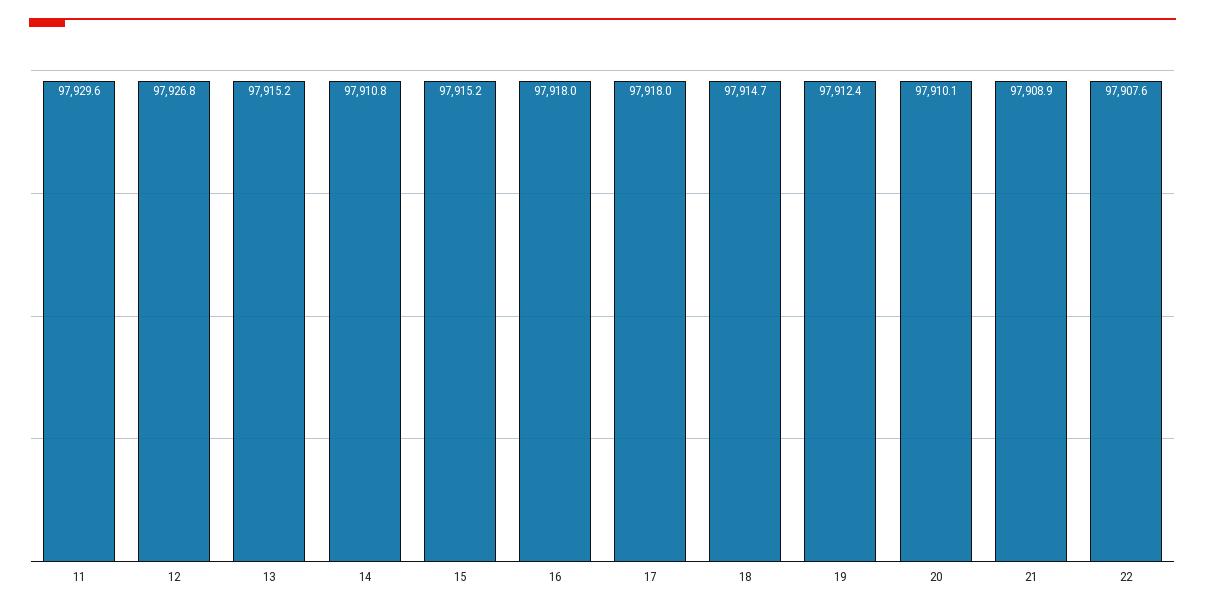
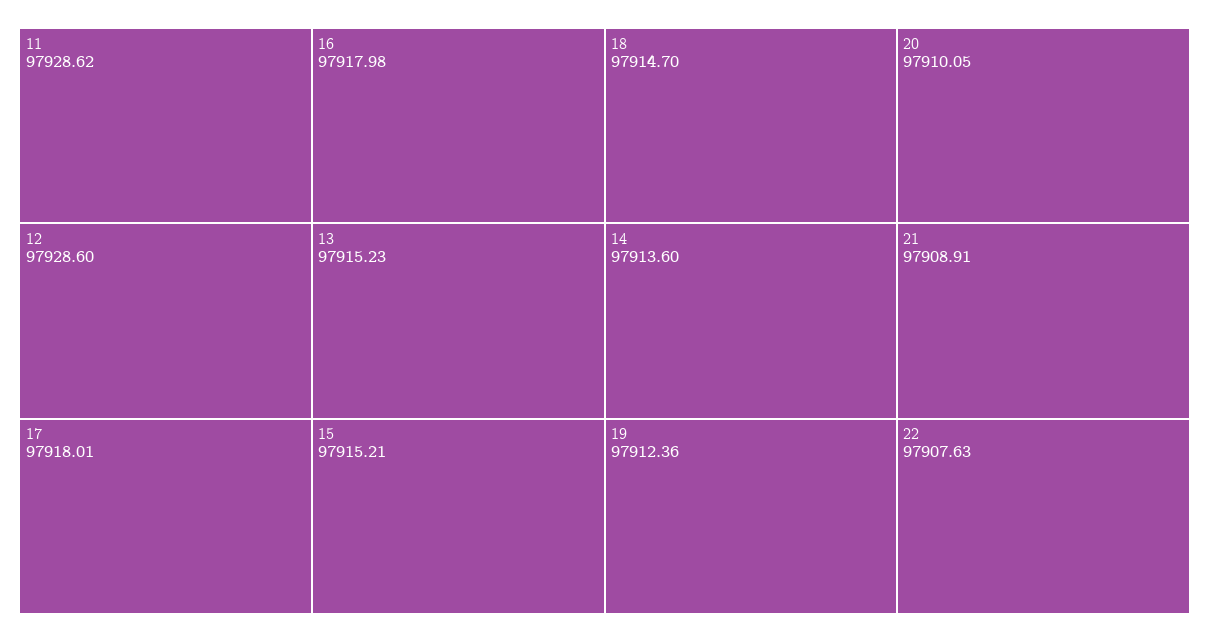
  {
-   "11": 97929.6,
+   "11": 97928.62,
-   "12": 97926.8,
+   "12": 97928.6,
    "13": 97915.23,
-   "14": 97910.8,
+   "14": 97913.6,
    "15": 97915.21,
    "16": 97917.98,
    "17": 97918.01,
    "18": 97914.7,
    "19": 97912.36,
    "20": 97910.05,
    "21": 97908.91,
    "22": 97907.63
  }

